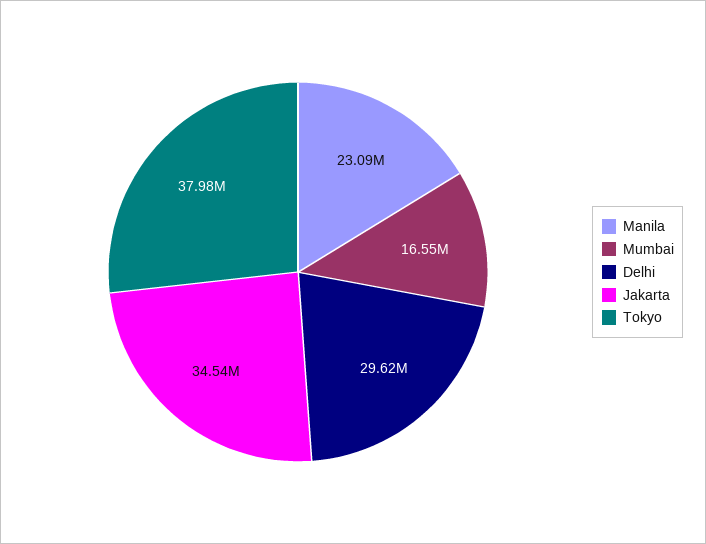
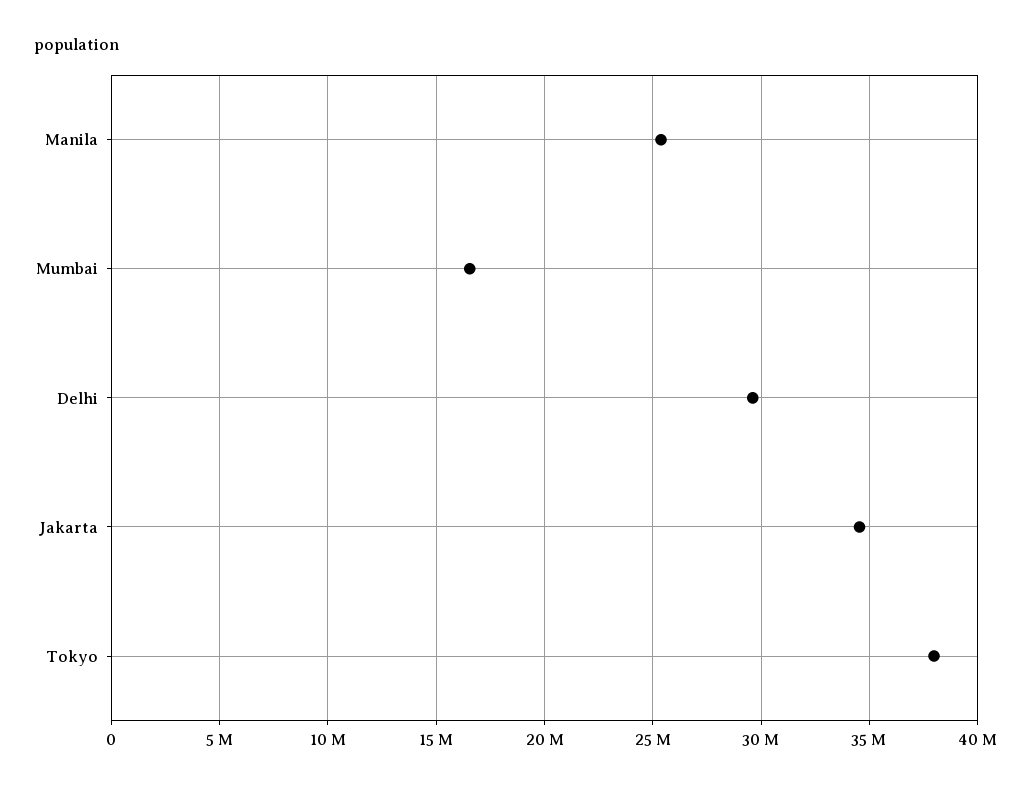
  {
-   "Manila": 23090000,
+   "Manila": 25500000,
    "Mumbai": 16550000,
    "Delhi": 29620000,
    "Jakarta": 34540000,
    "Tokyo": 37980000
  }

